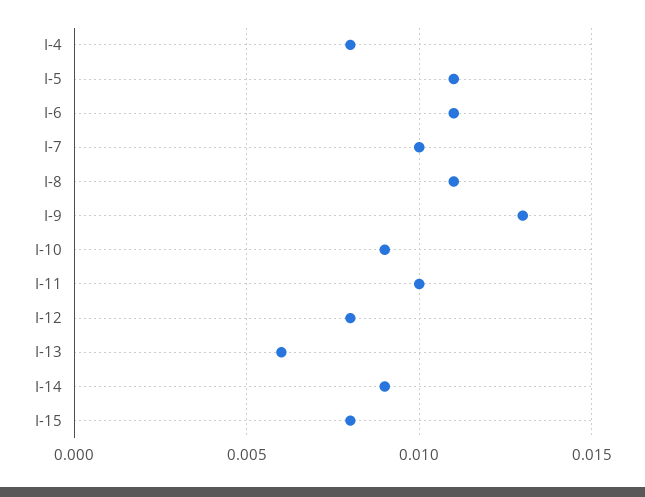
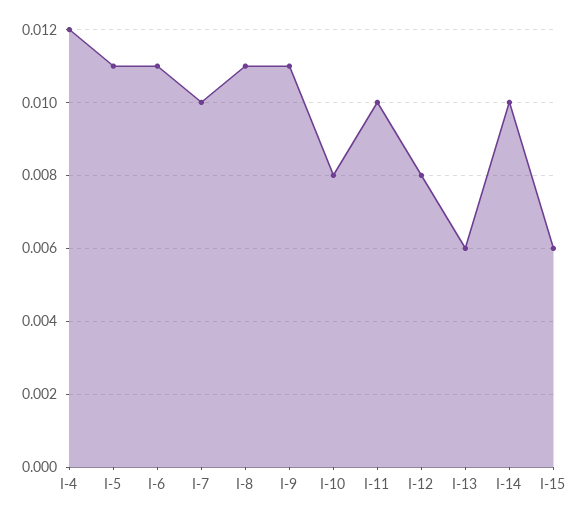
  {
-   "I-4": 0.008,
+   "I-4": 0.012,
    "I-5": 0.011,
    "I-6": 0.011,
    "I-7": 0.01,
    "I-8": 0.011,
-   "I-9": 0.013,
+   "I-9": 0.011,
-   "I-10": 0.009,
+   "I-10": 0.008,
    "I-11": 0.01,
    "I-12": 0.008,
    "I-13": 0.006,
-   "I-14": 0.009,
+   "I-14": 0.01,
-   "I-15": 0.008
+   "I-15": 0.006
  }

